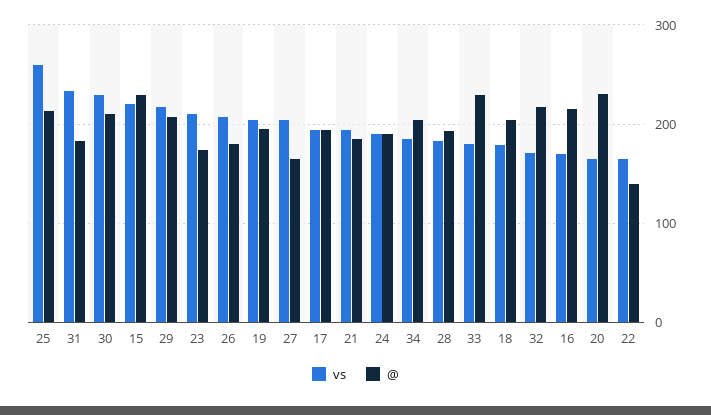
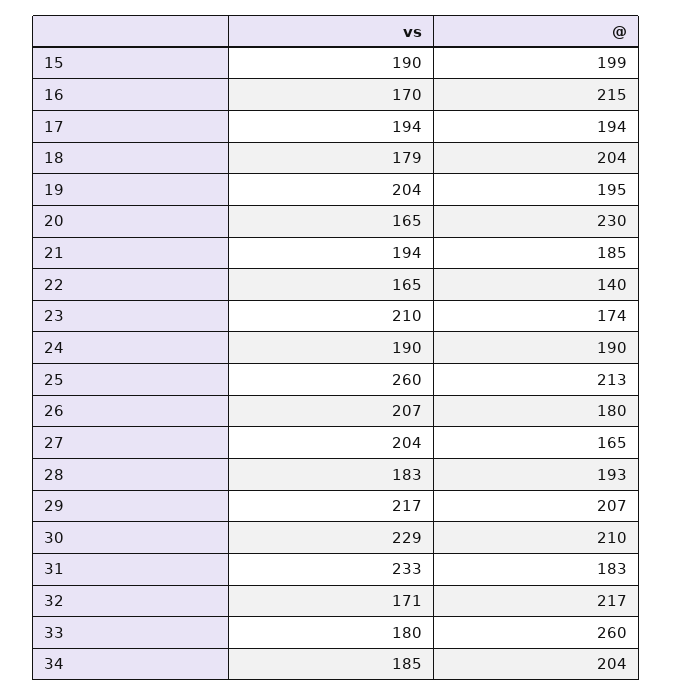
  {
    "vs": {
      "25": 260,
      "31": 233,
      "30": 229,
-     "15": 220,
+     "15": 190,
      "29": 217,
      "23": 210,
      "26": 207,
      "19": 204,
      "27": 204,
      "17": 194,
      "21": 194,
      "24": 190,
      "34": 185,
      "28": 183,
      "33": 180,
      "18": 179,
      "32": 171,
      "16": 170,
      "20": 165,
      "22": 165
    },
    "@": {
      "25": 213,
      "31": 183,
      "30": 210,
-     "15": 230,
+     "15": 199,
      "29": 207,
      "23": 174,
      "26": 180,
      "19": 195,
      "27": 165,
      "17": 194,
      "21": 185,
      "24": 190,
      "34": 204,
      "28": 193,
-     "33": 230,
+     "33": 260,
      "18": 204,
      "32": 217,
      "16": 215,
      "20": 230,
      "22": 140
    }
  }

